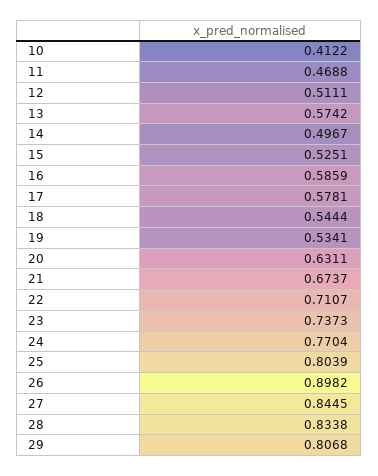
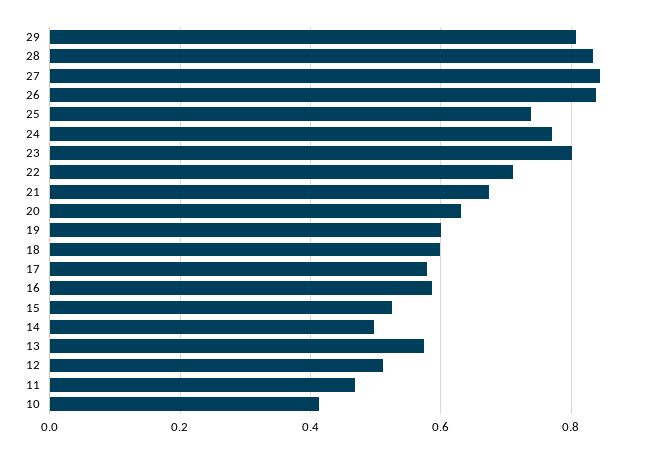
  {
    "10": 0.4122,
    "11": 0.4688,
    "12": 0.5111,
    "13": 0.5742,
    "14": 0.4967,
    "15": 0.5251,
    "16": 0.5859,
    "17": 0.5781,
-   "18": 0.5444,
+   "18": 0.6,
-   "19": 0.5341,
+   "19": 0.6,
    "20": 0.6311,
    "21": 0.6737,
    "22": 0.7107,
-   "23": 0.7373,
+   "23": 0.8,
    "24": 0.7704,
-   "25": 0.8039,
+   "25": 0.74,
-   "26": 0.8982,
+   "26": 0.84,
    "27": 0.8445,
    "28": 0.8338,
    "29": 0.8068
  }

